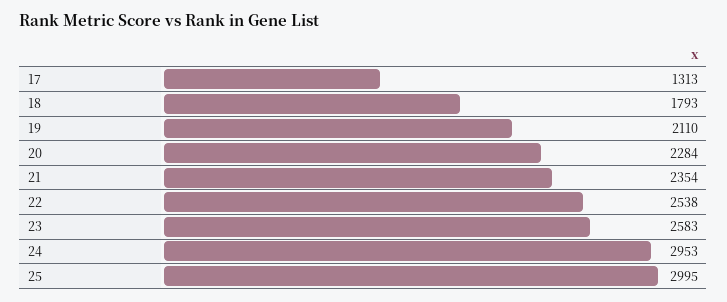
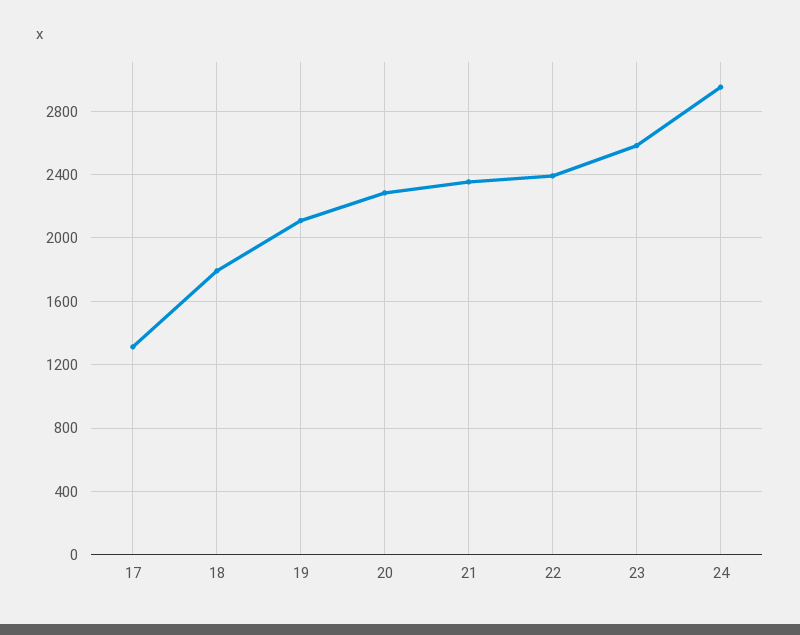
  {
    "17": 1313,
    "18": 1793,
    "19": 2110,
    "20": 2284,
    "21": 2354,
-   "22": 2538,
+   "22": 2400,
    "23": 2583,
-   "24": 2953,
+   "24": 2953
-   "25": 2995
  }

